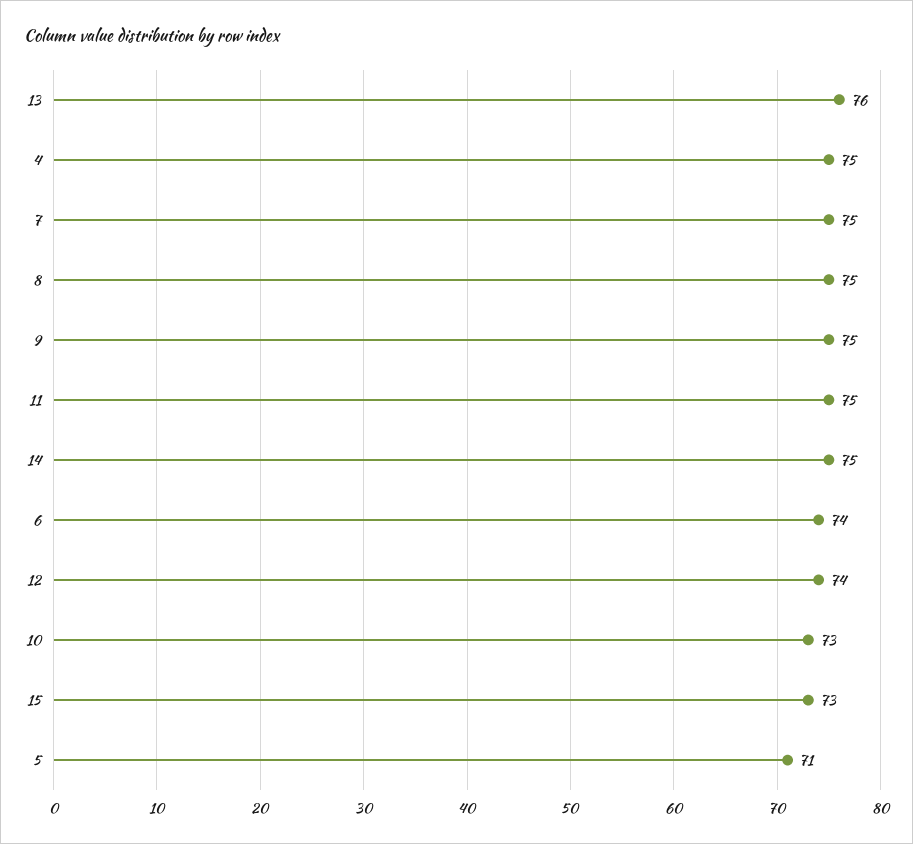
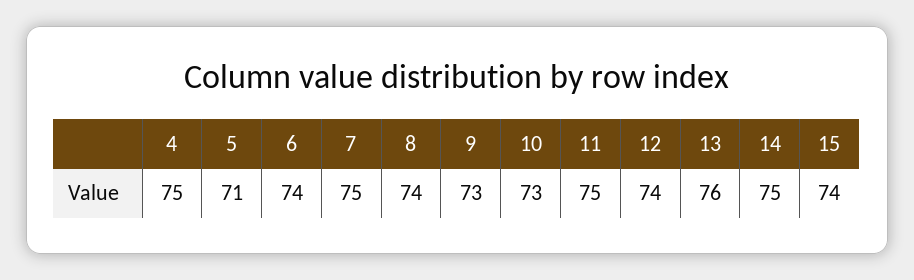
  {
    "13": 76,
    "4": 75,
    "7": 75,
-   "8": 75,
+   "8": 74,
-   "9": 75,
+   "9": 73,
    "11": 75,
    "14": 75,
    "6": 74,
    "12": 74,
    "10": 73,
-   "15": 73,
+   "15": 74,
    "5": 71
  }

